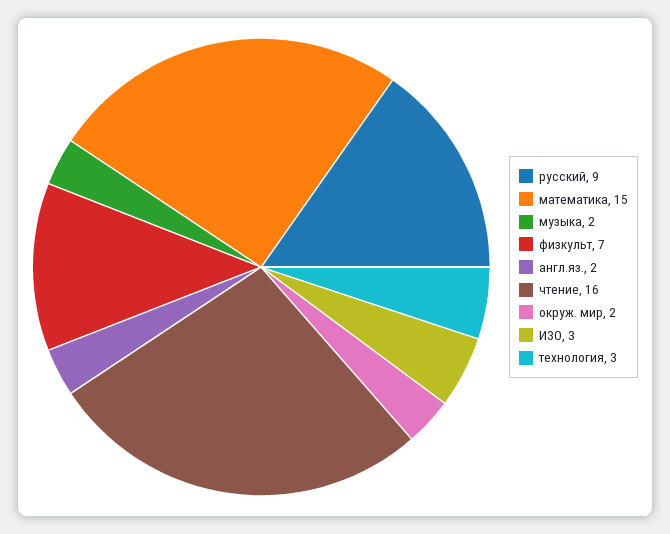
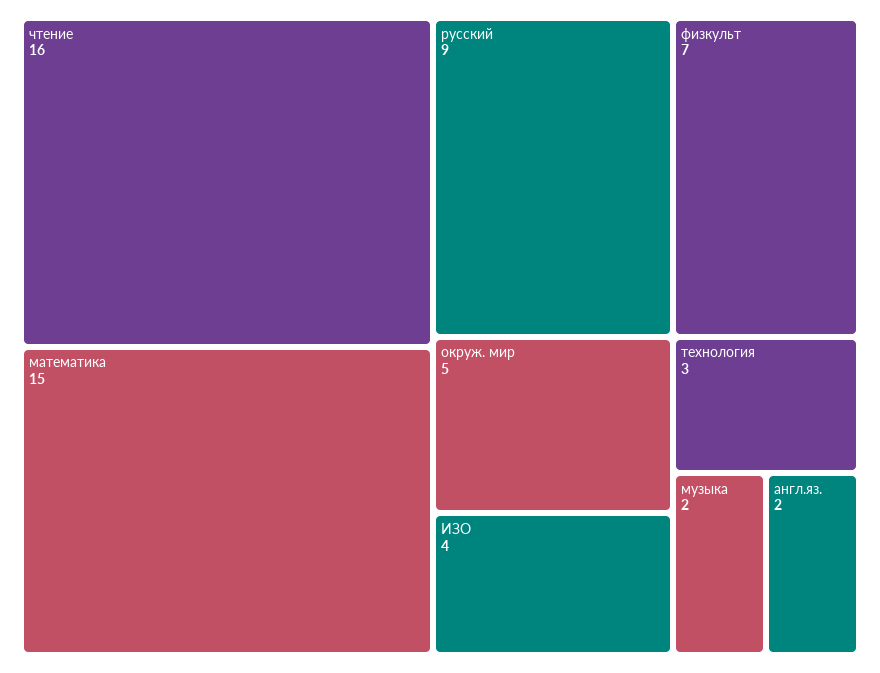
  {
    "русский": 9,
    "математика": 15,
    "музыка": 2,
    "физкульт": 7,
    "англ.яз.": 2,
    "чтение": 16,
-   "окруж. мир": 2,
+   "окруж. мир": 5,
-   "ИЗО": 3,
+   "ИЗО": 4,
    "технология": 3
  }

